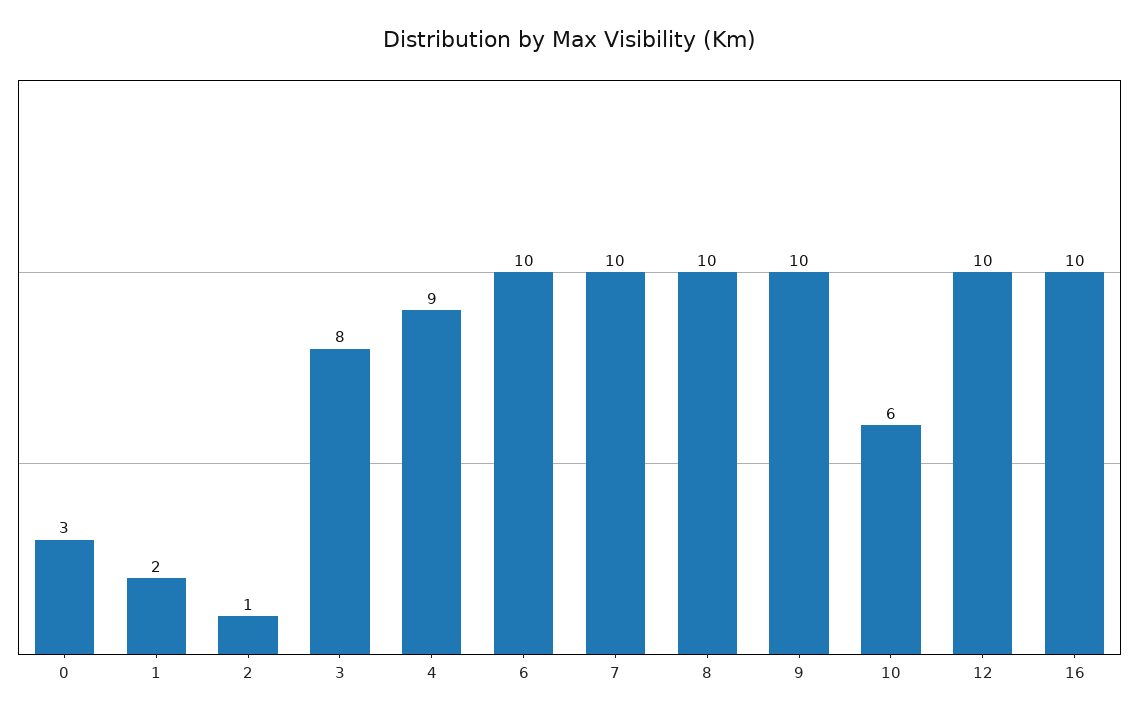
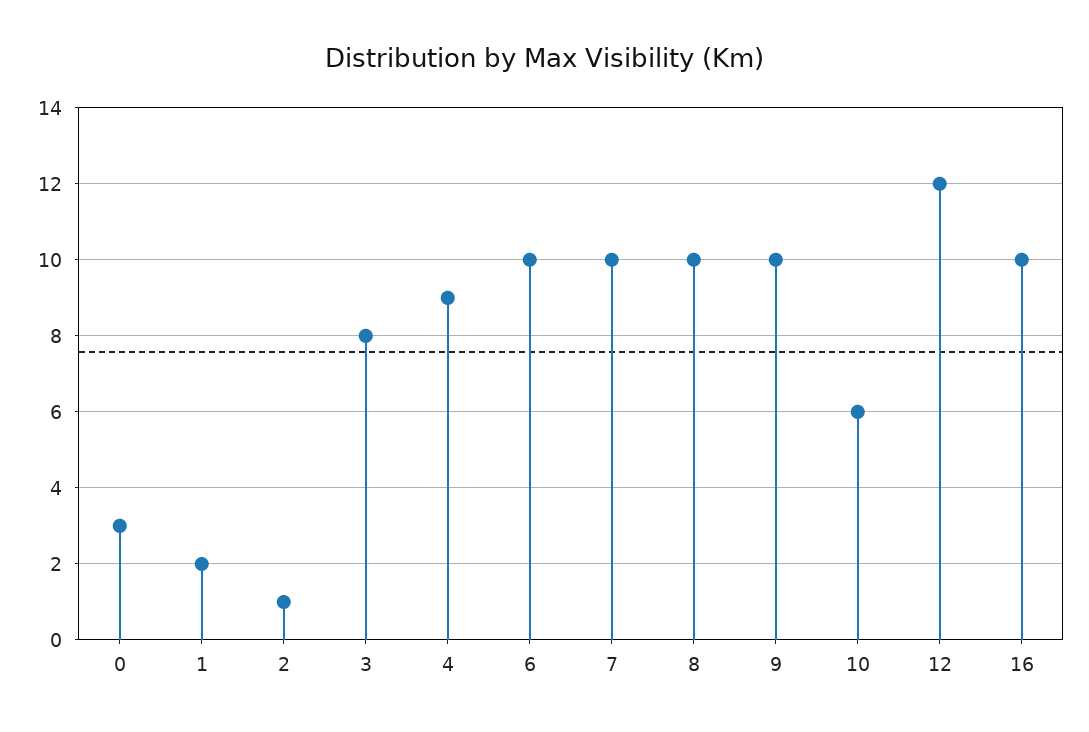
  {
    "0": 3,
    "1": 2,
    "2": 1,
    "3": 8,
    "4": 9,
    "6": 10,
    "7": 10,
    "8": 10,
    "9": 10,
    "10": 6,
-   "12": 10,
+   "12": 12,
    "16": 10
  }

